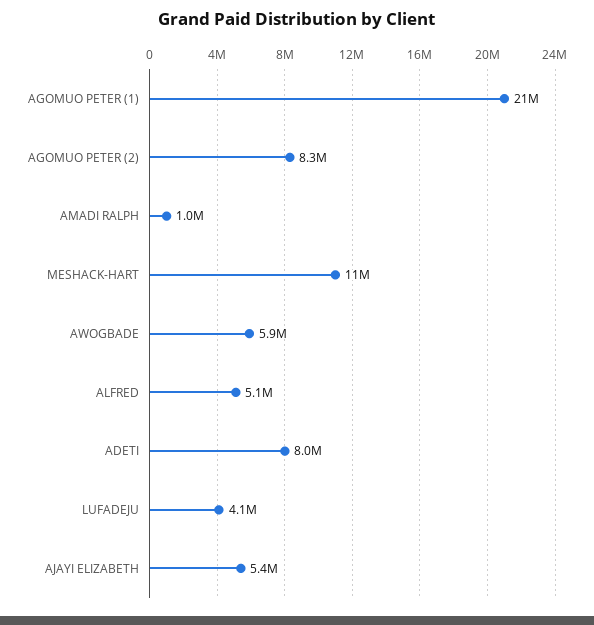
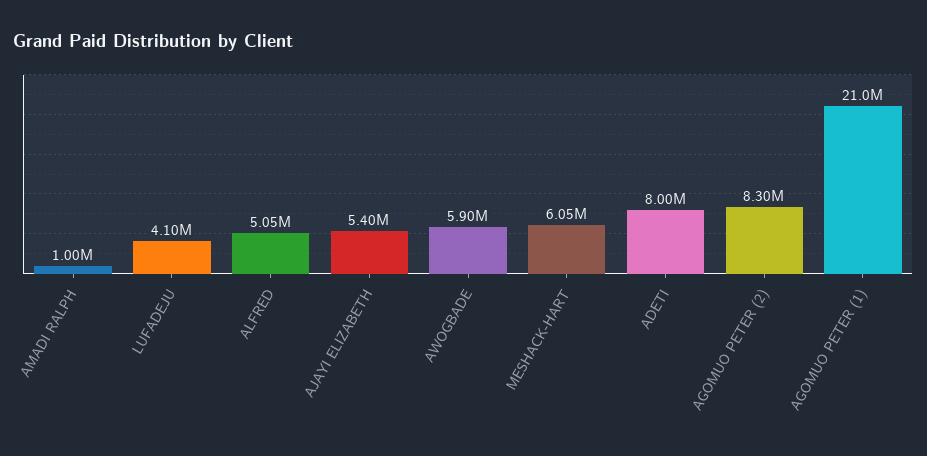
  {
    "AGOMUO PETER (1)": 21000000,
    "AGOMUO PETER (2)": 8300000,
    "AMADI RALPH": 1000000,
-   "MESHACK-HART": 11000000,
+   "MESHACK-HART": 6050000,
    "AWOGBADE": 5900000,
    "ALFRED": 5050000,
    "ADETI": 8000000,
    "LUFADEJU": 4100000,
    "AJAYI ELIZABETH": 5400000
  }

